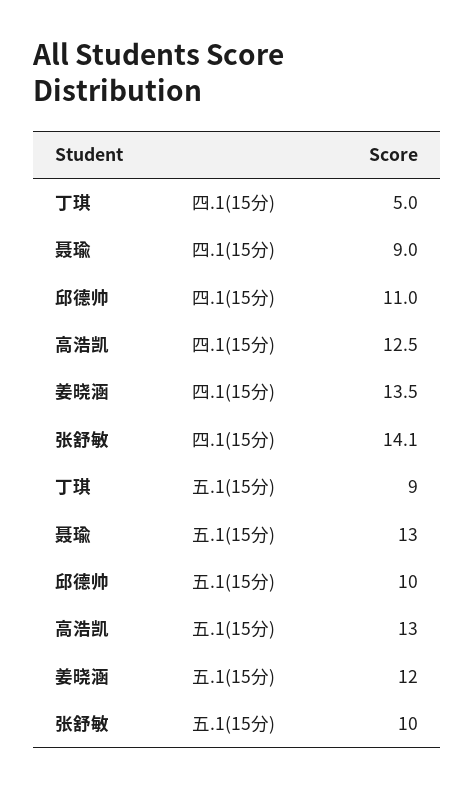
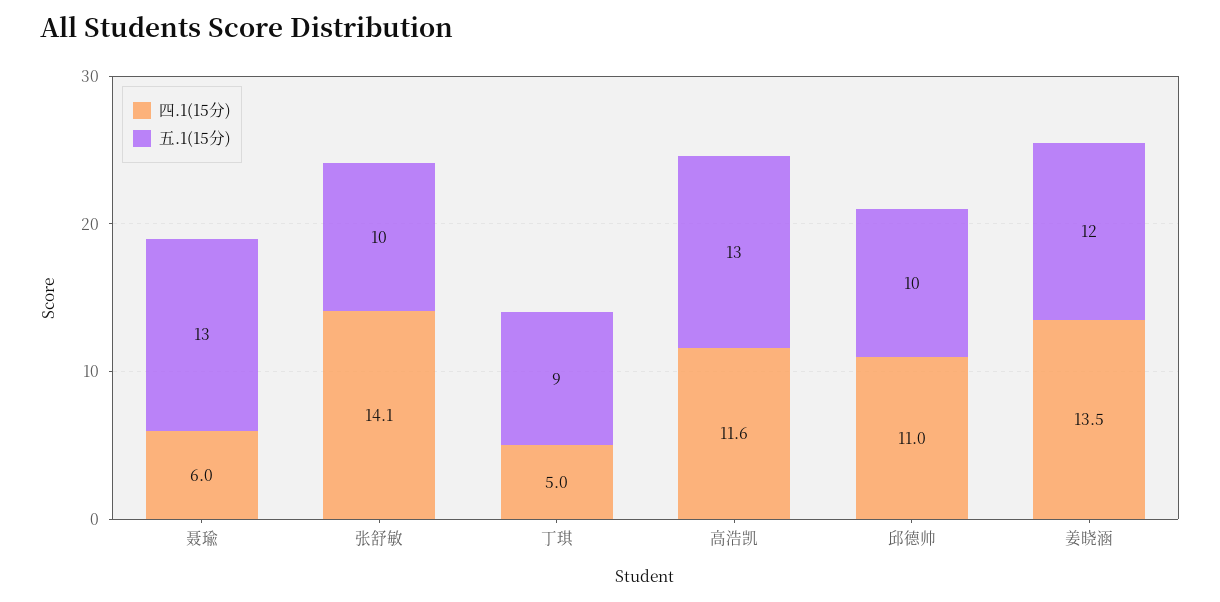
  {
    "四.1(15分)": {
      "丁琪": 5,
-     "聂瑜": 9,
+     "聂瑜": 6,
      "邱德帅": 11,
-     "高浩凯": 12.5,
+     "高浩凯": 11.6,
      "姜晓涵": 13.5,
      "张舒敏": 14.1
    },
    "五.1(15分)": {
      "丁琪": 9,
      "聂瑜": 13,
      "邱德帅": 10,
      "高浩凯": 13,
      "姜晓涵": 12,
      "张舒敏": 10
    }
  }

